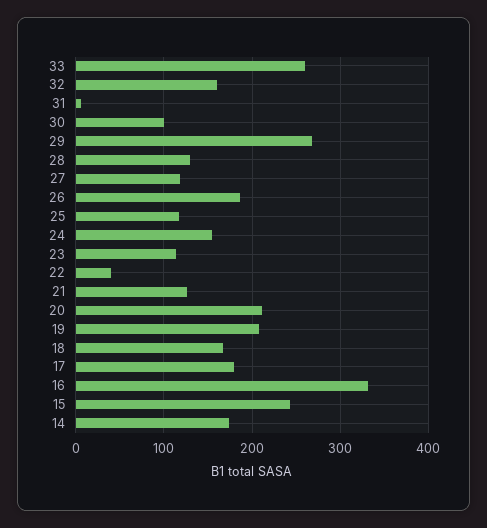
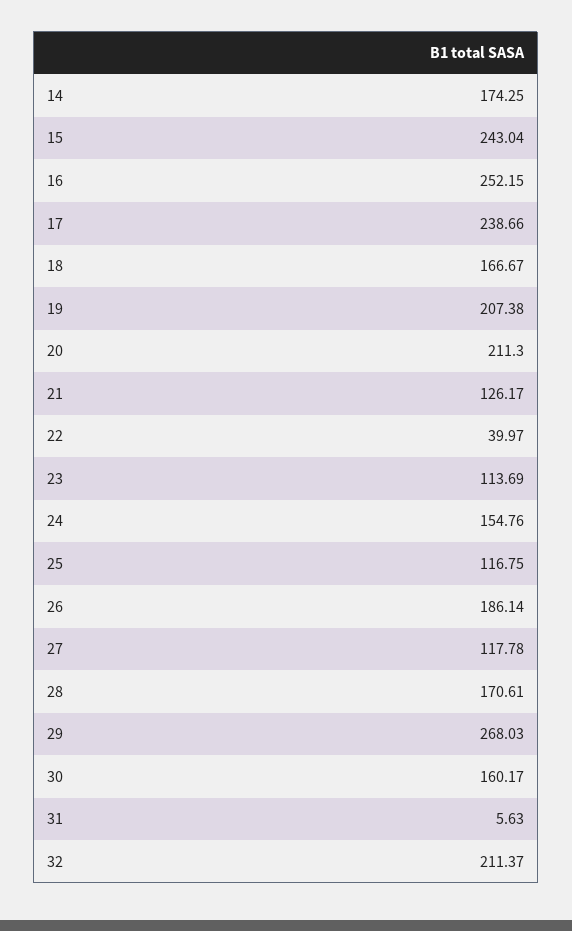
  {
-   "33": 260,
-   "32": 160,
+   "32": 211.37,
    "31": 5.63,
-   "30": 100,
+   "30": 160.17,
    "29": 268.03,
-   "28": 130,
+   "28": 170.61,
    "27": 117.78,
    "26": 186.14,
    "25": 116.75,
    "24": 154.76,
    "23": 113.69,
    "22": 39.97,
    "21": 126.17,
    "20": 211.3,
    "19": 207.38,
    "18": 166.67,
-   "17": 180,
+   "17": 238.66,
-   "16": 330,
+   "16": 252.15,
    "15": 243.04,
    "14": 174.25
  }

